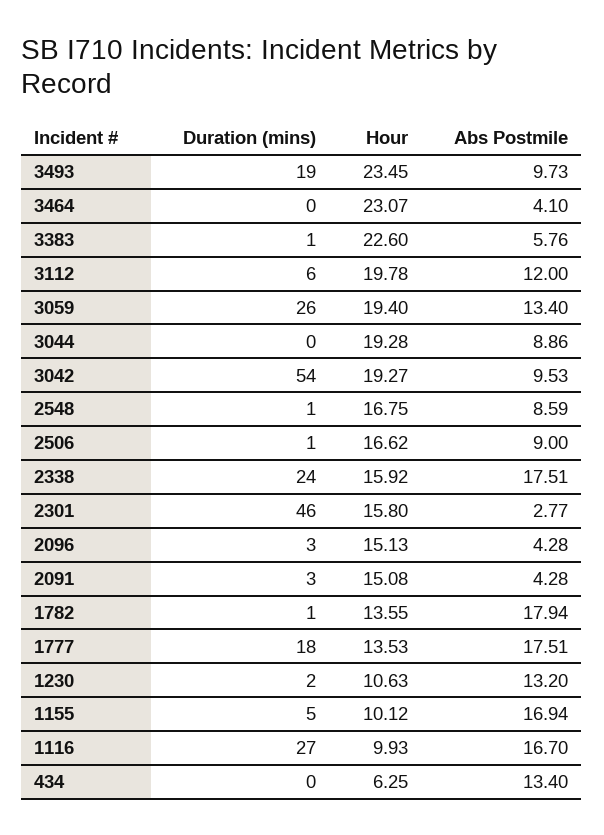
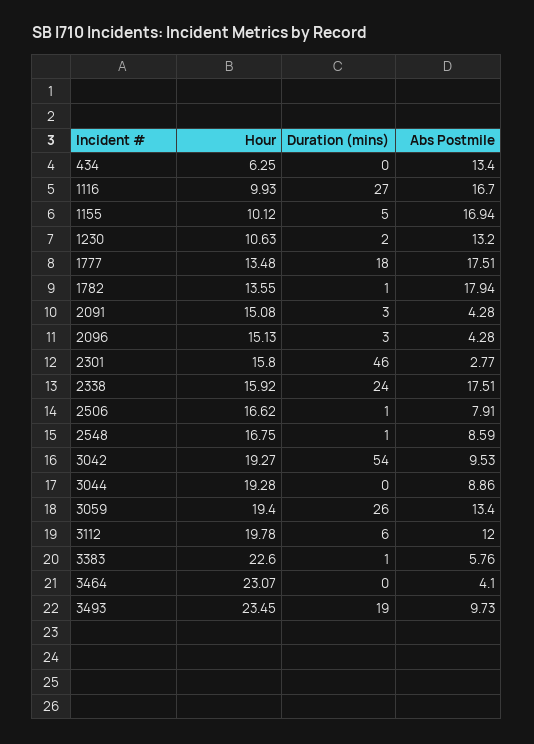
  {
    "Duration (mins)": {
      "3493": 19,
      "3464": 0,
      "3383": 1,
      "3112": 6,
      "3059": 26,
      "3044": 0,
      "3042": 54,
      "2548": 1,
      "2506": 1,
      "2338": 24,
      "2301": 46,
      "2096": 3,
      "2091": 3,
      "1782": 1,
      "1777": 18,
      "1230": 2,
      "1155": 5,
      "1116": 27,
      "434": 0
    },
    "Hour": {
      "3493": 23.45,
      "3464": 23.07,
      "3383": 22.6,
      "3112": 19.78,
      "3059": 19.4,
      "3044": 19.28,
      "3042": 19.27,
      "2548": 16.75,
      "2506": 16.62,
      "2338": 15.92,
      "2301": 15.8,
      "2096": 15.13,
      "2091": 15.08,
      "1782": 13.55,
-     "1777": 13.53,
+     "1777": 13.48,
      "1230": 10.63,
      "1155": 10.12,
      "1116": 9.93,
      "434": 6.25
    },
    "Abs Postmile": {
      "3493": 9.73,
      "3464": 4.1,
      "3383": 5.76,
      "3112": 12,
      "3059": 13.4,
      "3044": 8.86,
      "3042": 9.53,
      "2548": 8.59,
-     "2506": 9,
+     "2506": 7.91,
      "2338": 17.51,
      "2301": 2.77,
      "2096": 4.28,
      "2091": 4.28,
      "1782": 17.94,
      "1777": 17.51,
      "1230": 13.2,
      "1155": 16.94,
      "1116": 16.7,
      "434": 13.4
    }
  }

